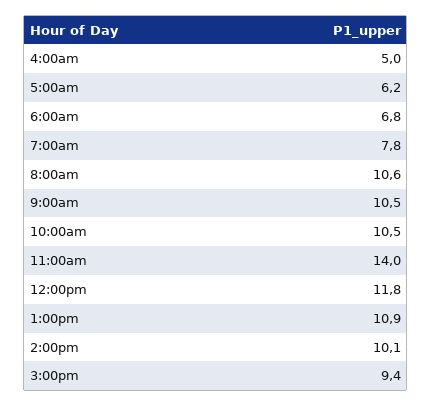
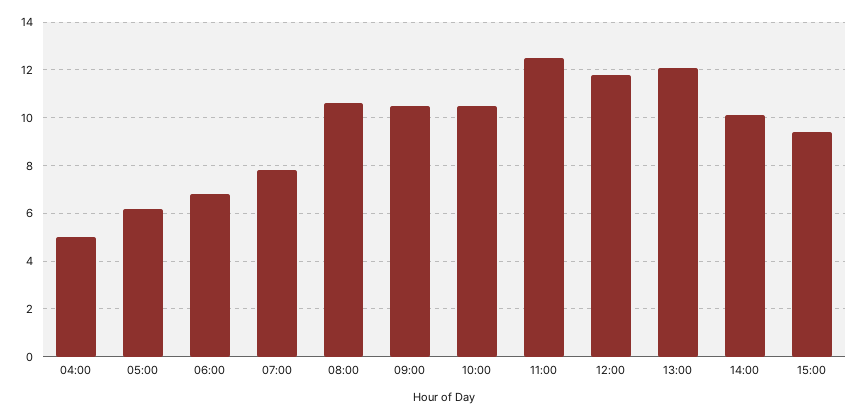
  {
    "4:00am": 5,
    "5:00am": 6.2,
    "6:00am": 6.8,
    "7:00am": 7.8,
    "8:00am": 10.6,
    "9:00am": 10.5,
    "10:00am": 10.5,
-   "11:00am": 14,
+   "11:00am": 12.5,
    "12:00pm": 11.8,
-   "1:00pm": 10.9,
+   "1:00pm": 12,
    "2:00pm": 10.1,
    "3:00pm": 9.4
  }

